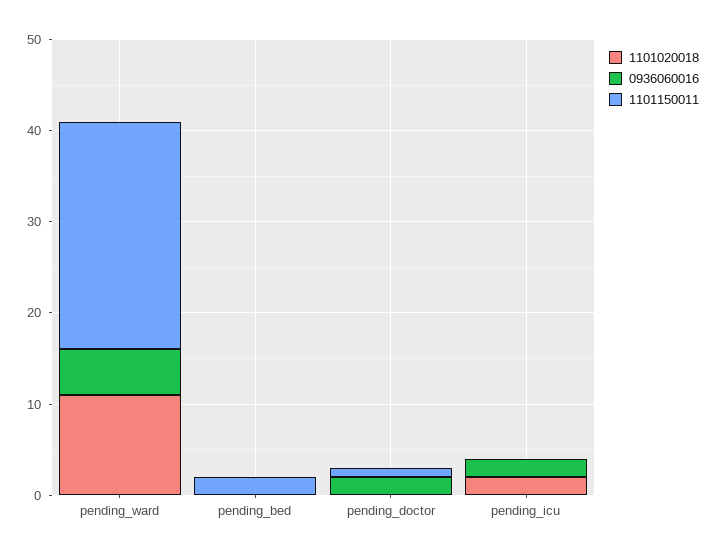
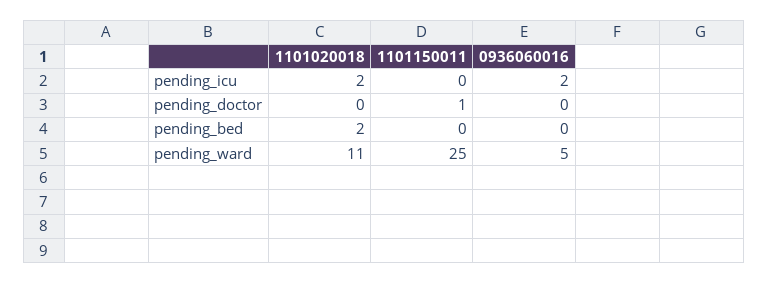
  {
    "1101020018": {
      "pending_ward": 11,
-     "pending_bed": 0,
+     "pending_bed": 2,
      "pending_doctor": 0,
      "pending_icu": 2
    },
    "0936060016": {
      "pending_ward": 5,
      "pending_bed": 0,
-     "pending_doctor": 2,
+     "pending_doctor": 0,
      "pending_icu": 2
    },
    "1101150011": {
      "pending_ward": 25,
-     "pending_bed": 2,
+     "pending_bed": 0,
      "pending_doctor": 1,
      "pending_icu": 0
    }
  }

